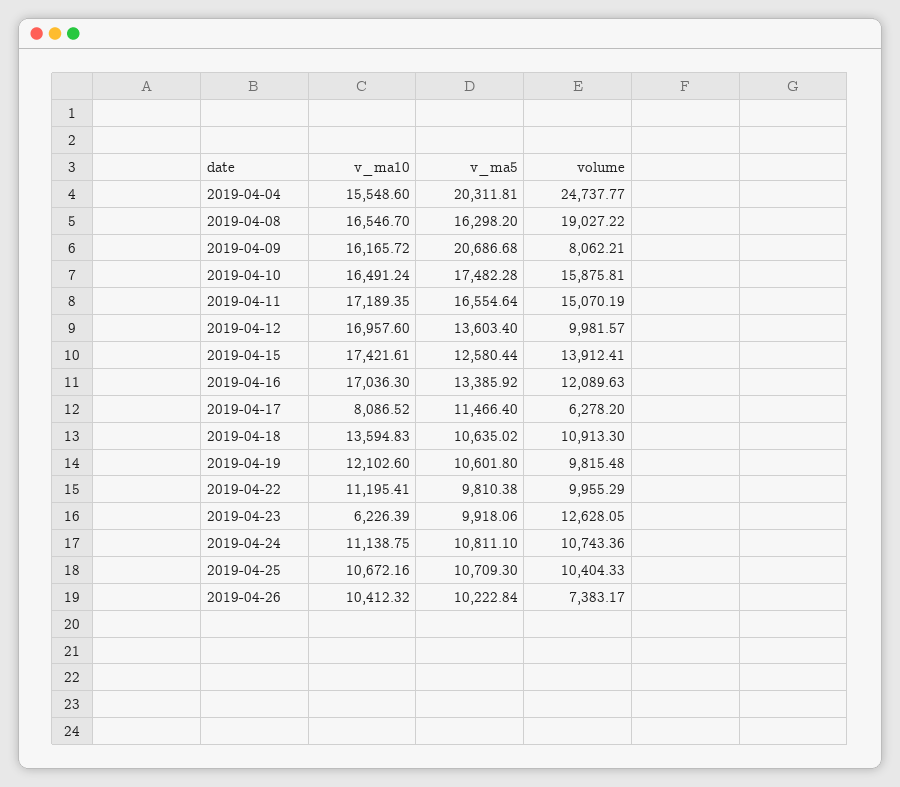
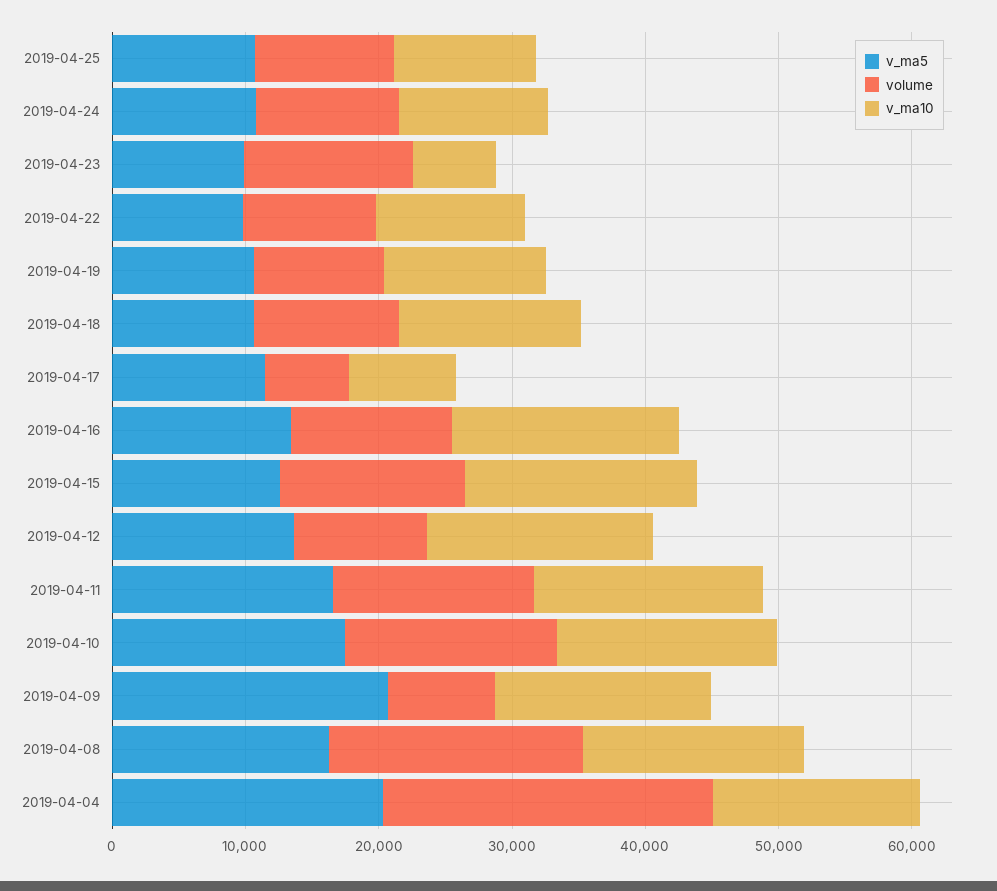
  {
    "v_ma10": {
      "2019-04-04": 15548.6,
      "2019-04-08": 16546.7,
      "2019-04-09": 16165.72,
      "2019-04-10": 16491.24,
      "2019-04-11": 17189.35,
      "2019-04-12": 16957.6,
      "2019-04-15": 17421.61,
      "2019-04-16": 17036.3,
      "2019-04-17": 8086.52,
      "2019-04-18": 13594.83,
      "2019-04-19": 12102.6,
      "2019-04-22": 11195.41,
      "2019-04-23": 6226.39,
      "2019-04-24": 11138.75,
-     "2019-04-25": 10672.16,
+     "2019-04-25": 10672.16
-     "2019-04-26": 10412.32
    },
    "v_ma5": {
      "2019-04-04": 20311.81,
      "2019-04-08": 16298.2,
      "2019-04-09": 20686.68,
      "2019-04-10": 17482.28,
      "2019-04-11": 16554.64,
      "2019-04-12": 13603.4,
      "2019-04-15": 12580.44,
      "2019-04-16": 13385.92,
      "2019-04-17": 11466.4,
      "2019-04-18": 10635.02,
      "2019-04-19": 10601.8,
      "2019-04-22": 9810.38,
      "2019-04-23": 9918.06,
      "2019-04-24": 10811.1,
-     "2019-04-25": 10709.3,
+     "2019-04-25": 10709.3
-     "2019-04-26": 10222.84
    },
    "volume": {
      "2019-04-04": 24737.77,
      "2019-04-08": 19027.22,
      "2019-04-09": 8062.21,
      "2019-04-10": 15875.81,
      "2019-04-11": 15070.19,
      "2019-04-12": 9981.57,
      "2019-04-15": 13912.41,
      "2019-04-16": 12089.63,
      "2019-04-17": 6278.2,
      "2019-04-18": 10913.3,
      "2019-04-19": 9815.48,
      "2019-04-22": 9955.29,
      "2019-04-23": 12628.05,
      "2019-04-24": 10743.36,
-     "2019-04-25": 10404.33,
+     "2019-04-25": 10404.33
-     "2019-04-26": 7383.17
    }
  }

